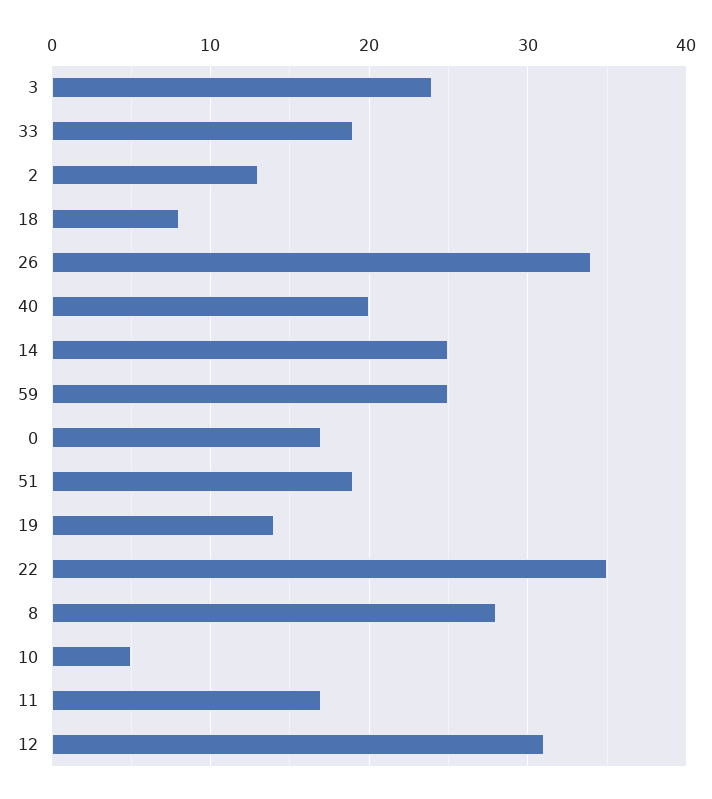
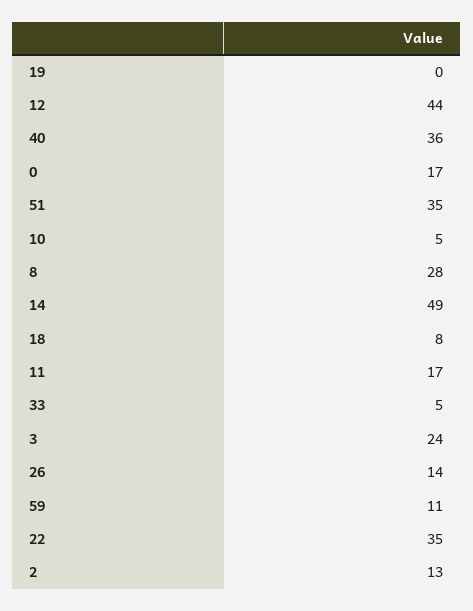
  {
    "3": 24,
-   "33": 19,
+   "33": 5,
    "2": 13,
    "18": 8,
-   "26": 34,
+   "26": 14,
-   "40": 20,
+   "40": 36,
-   "14": 25,
+   "14": 49,
-   "59": 25,
+   "59": 11,
    "0": 17,
-   "51": 19,
+   "51": 35,
-   "19": 14,
+   "19": 0,
    "22": 35,
    "8": 28,
    "10": 5,
    "11": 17,
-   "12": 31
+   "12": 44
  }

